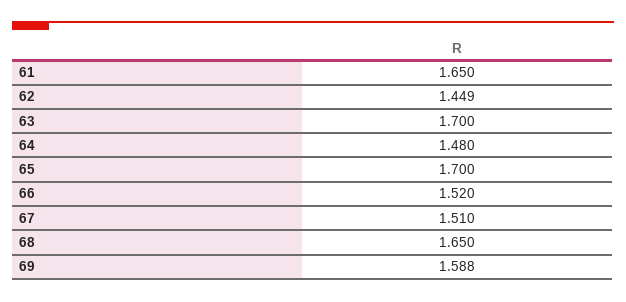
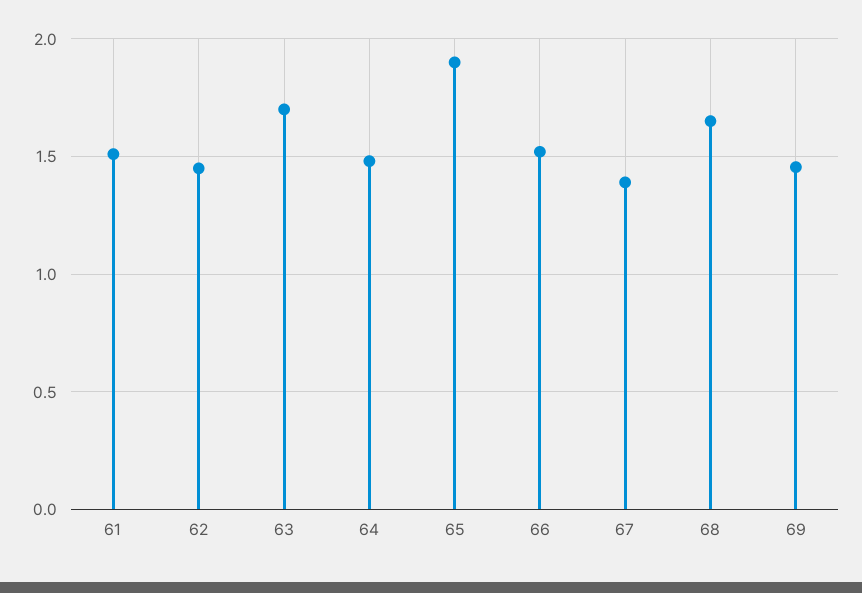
  {
-   "61": 1.65,
+   "61": 1.5,
    "62": 1.449,
    "63": 1.7,
    "64": 1.48,
-   "65": 1.7,
+   "65": 1.9,
    "66": 1.52,
-   "67": 1.51,
+   "67": 1.4,
    "68": 1.65,
-   "69": 1.588
+   "69": 1.45
  }

